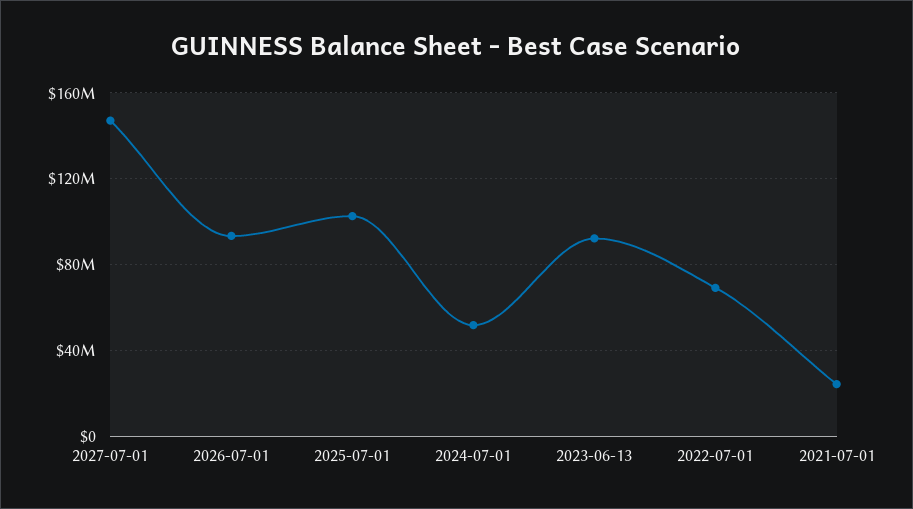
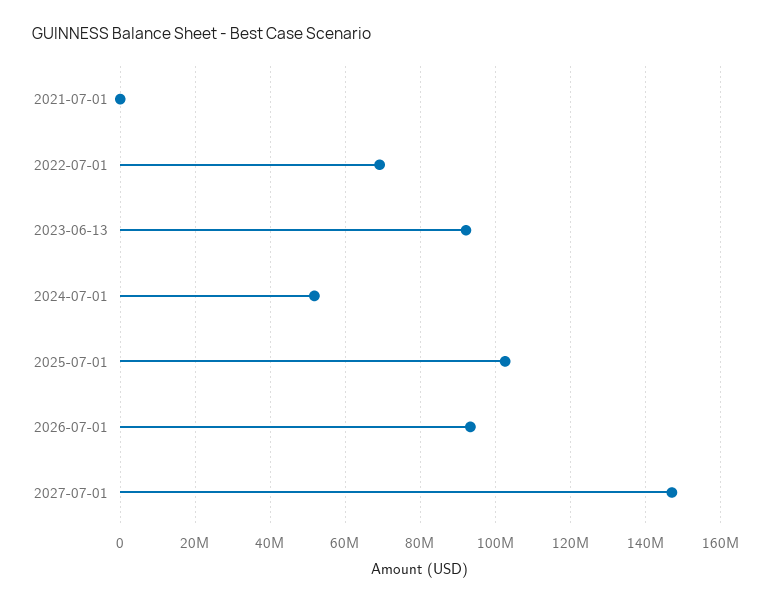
  {
    "2027-07-01": 146000000,
    "2026-07-01": 94000000,
    "2025-07-01": 102000000,
    "2024-07-01": 52000000,
    "2023-06-13": 92000000,
    "2022-07-01": 70000000,
-   "2021-07-01": 25000000
+   "2021-07-01": 0
  }

